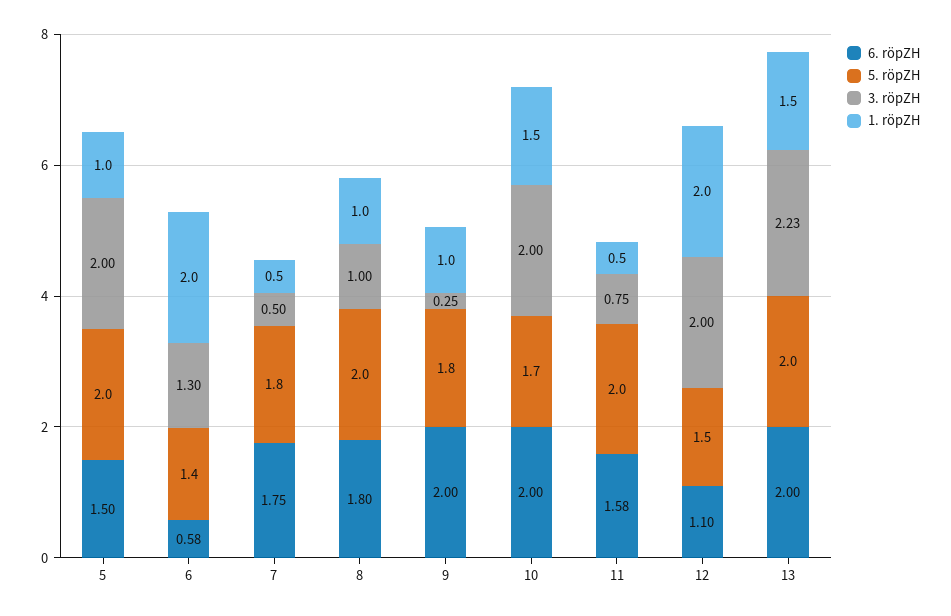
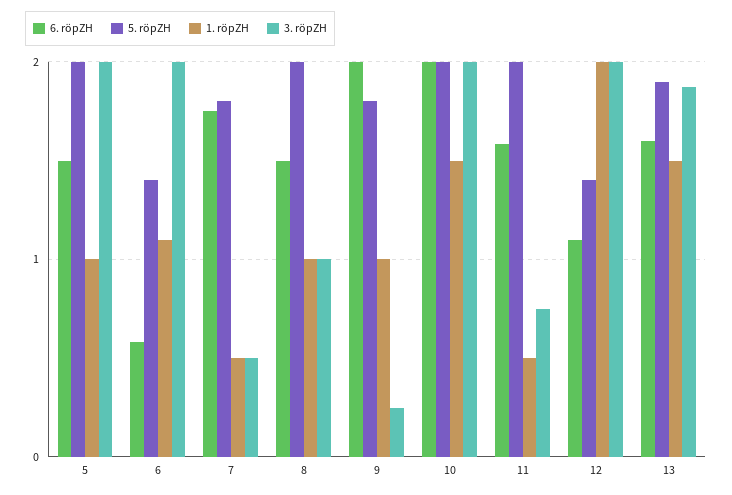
  {
    "6. röpZH": {
      "5": 1.5,
      "6": 0.58,
      "7": 1.75,
-     "8": 1.8,
+     "8": 1.5,
      "9": 2,
      "10": 2,
      "11": 1.58,
      "12": 1.1,
-     "13": 2
+     "13": 1.6
    },
    "5. röpZH": {
      "5": 2,
      "6": 1.4,
      "7": 1.8,
      "8": 2,
      "9": 1.8,
-     "10": 1.7,
+     "10": 2,
      "11": 2,
-     "12": 1.5,
+     "12": 1.4,
-     "13": 2
+     "13": 1.9
    },
    "3. röpZH": {
      "5": 2,
-     "6": 1.3,
+     "6": 2,
      "7": 0.5,
      "8": 1,
      "9": 0.25,
      "10": 2,
      "11": 0.75,
      "12": 2,
-     "13": 2.23
+     "13": 1.9
    },
    "1. röpZH": {
      "5": 1,
-     "6": 2,
+     "6": 1.1,
      "7": 0.5,
      "8": 1,
      "9": 1,
      "10": 1.5,
      "11": 0.5,
      "12": 2,
      "13": 1.5
    }
  }

